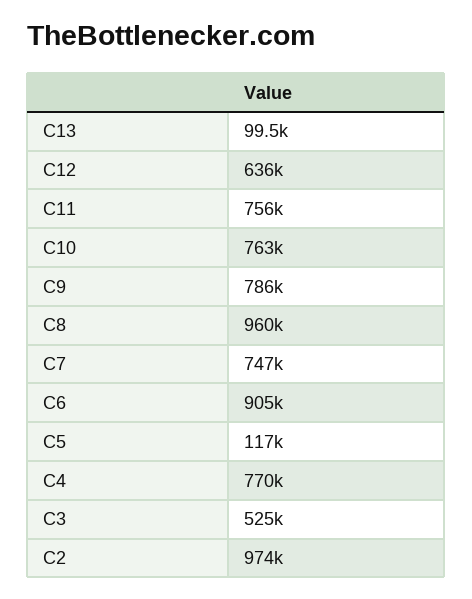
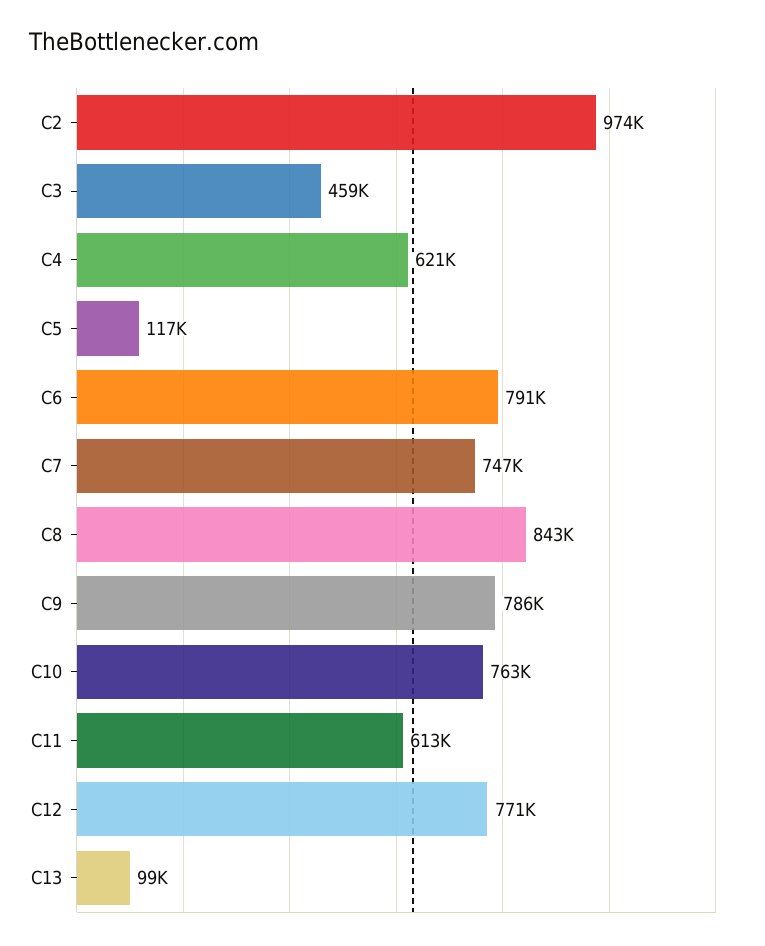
  {
    "C13": 99500,
-   "C12": 636000,
+   "C12": 771000,
-   "C11": 756000,
+   "C11": 613000,
    "C10": 763000,
    "C9": 786000,
-   "C8": 960000,
+   "C8": 843000,
    "C7": 747000,
-   "C6": 905000,
+   "C6": 791000,
    "C5": 117000,
-   "C4": 770000,
+   "C4": 621000,
-   "C3": 525000,
+   "C3": 459000,
    "C2": 974000
  }

